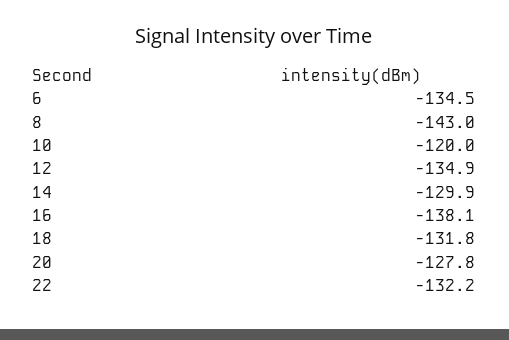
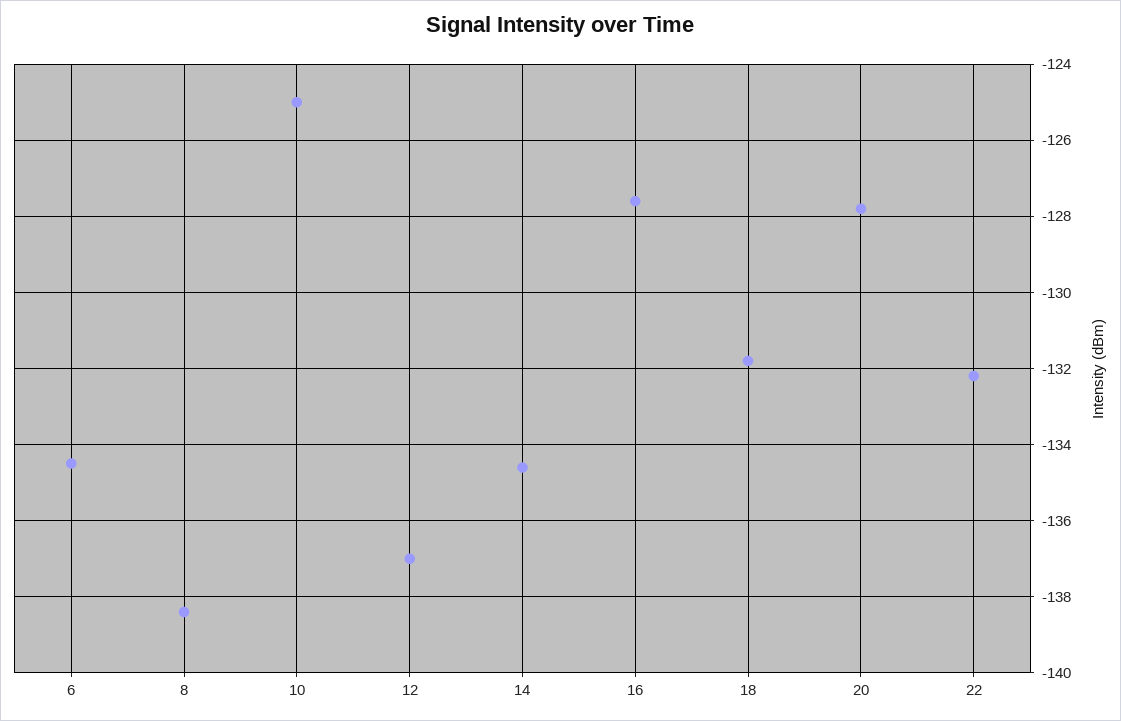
  {
    "6": -134.5,
-   "8": -143,
+   "8": -138.5,
-   "10": -120,
+   "10": -125,
-   "12": -134.9,
+   "12": -137,
-   "14": -129.9,
+   "14": -134.5,
-   "16": -138.1,
+   "16": -127.5,
    "18": -131.8,
    "20": -127.8,
    "22": -132.2
  }

